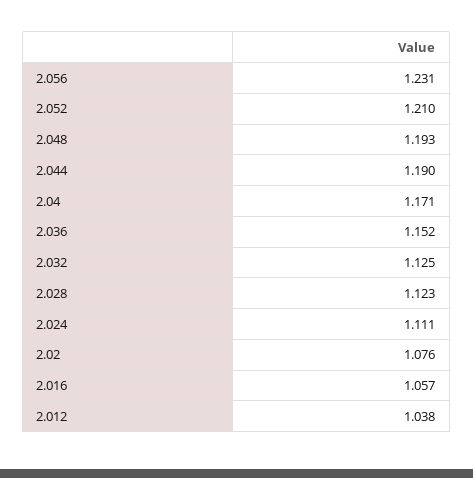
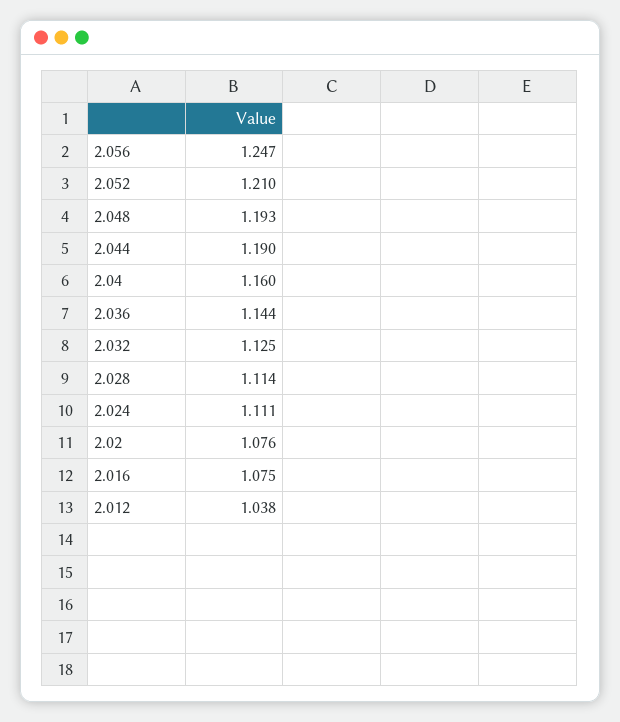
  {
-   "2.056": 1.231,
+   "2.056": 1.247,
    "2.052": 1.21,
    "2.048": 1.193,
    "2.044": 1.19,
-   "2.04": 1.171,
+   "2.04": 1.16,
-   "2.036": 1.152,
+   "2.036": 1.144,
    "2.032": 1.125,
-   "2.028": 1.123,
+   "2.028": 1.114,
    "2.024": 1.111,
    "2.02": 1.076,
-   "2.016": 1.057,
+   "2.016": 1.075,
    "2.012": 1.038
  }

